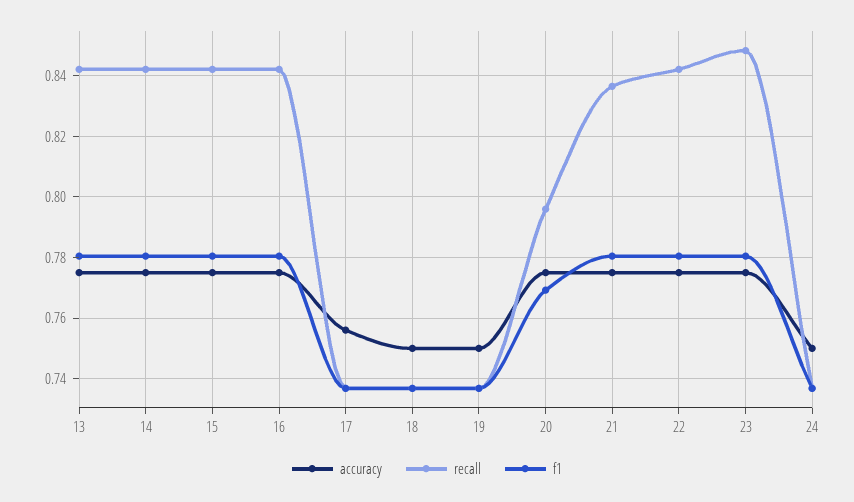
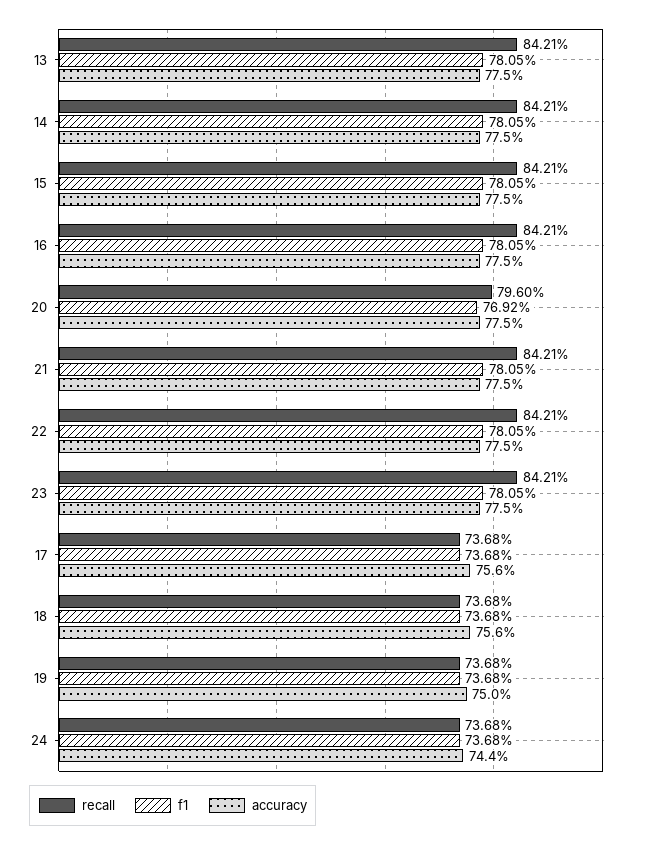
  {
    "accuracy": {
      "13": 0.775,
      "14": 0.775,
      "15": 0.775,
      "16": 0.775,
      "17": 0.756,
-     "18": 0.75,
+     "18": 0.756,
      "19": 0.75,
      "20": 0.775,
      "21": 0.775,
      "22": 0.775,
      "23": 0.775,
-     "24": 0.75
+     "24": 0.744
    },
    "recall": {
      "13": 0.8421,
      "14": 0.8421,
      "15": 0.8421,
      "16": 0.8421,
      "17": 0.7368,
      "18": 0.7368,
      "19": 0.7368,
      "20": 0.796,
-     "21": 0.836,
+     "21": 0.8421,
      "22": 0.8421,
-     "23": 0.848,
+     "23": 0.8421,
      "24": 0.7368
    },
    "f1": {
      "13": 0.7805,
      "14": 0.7805,
      "15": 0.7805,
      "16": 0.7805,
      "17": 0.7368,
      "18": 0.7368,
      "19": 0.7368,
      "20": 0.7692,
      "21": 0.7805,
      "22": 0.7805,
      "23": 0.7805,
      "24": 0.7368
    }
  }

